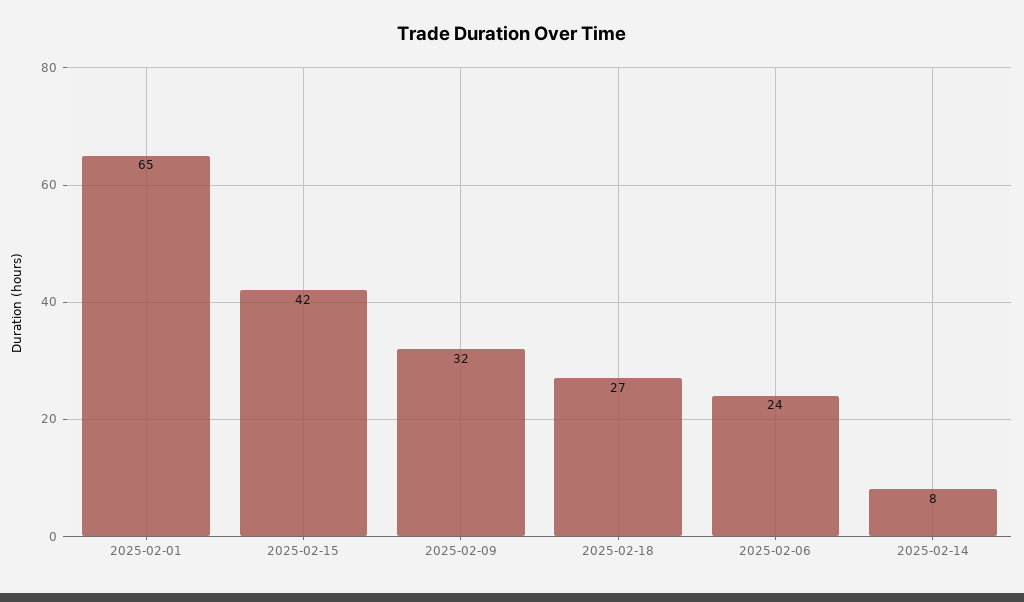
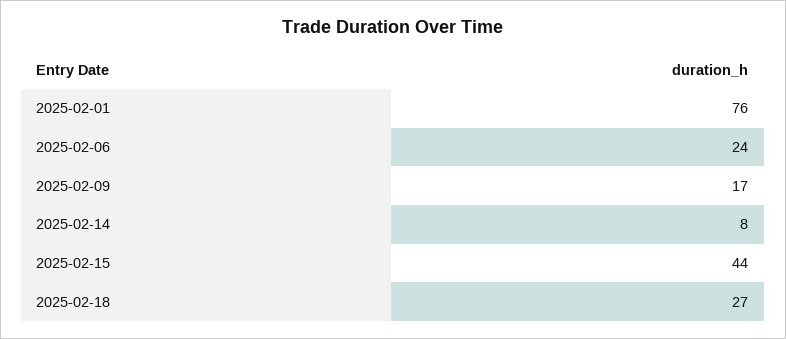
  {
-   "2025-02-01": 65,
+   "2025-02-01": 76,
-   "2025-02-15": 42,
+   "2025-02-15": 44,
-   "2025-02-09": 32,
+   "2025-02-09": 17,
    "2025-02-18": 27,
    "2025-02-06": 24,
    "2025-02-14": 8
  }

